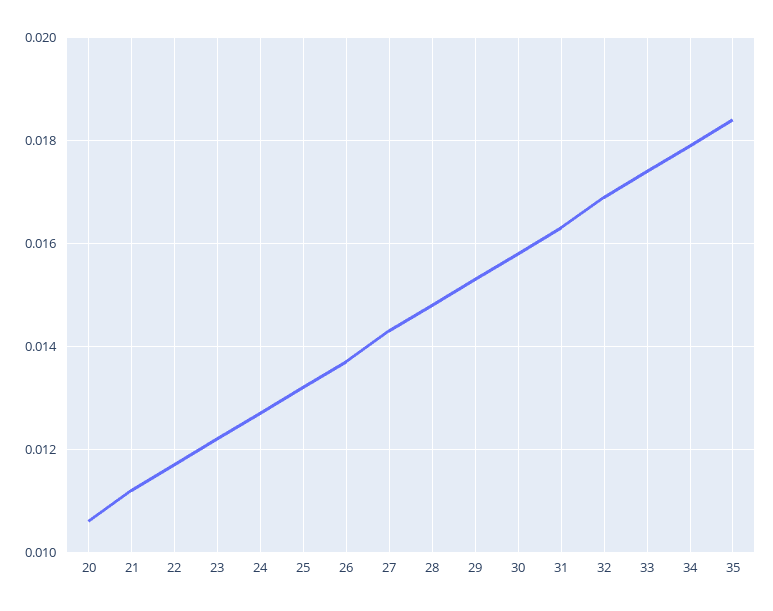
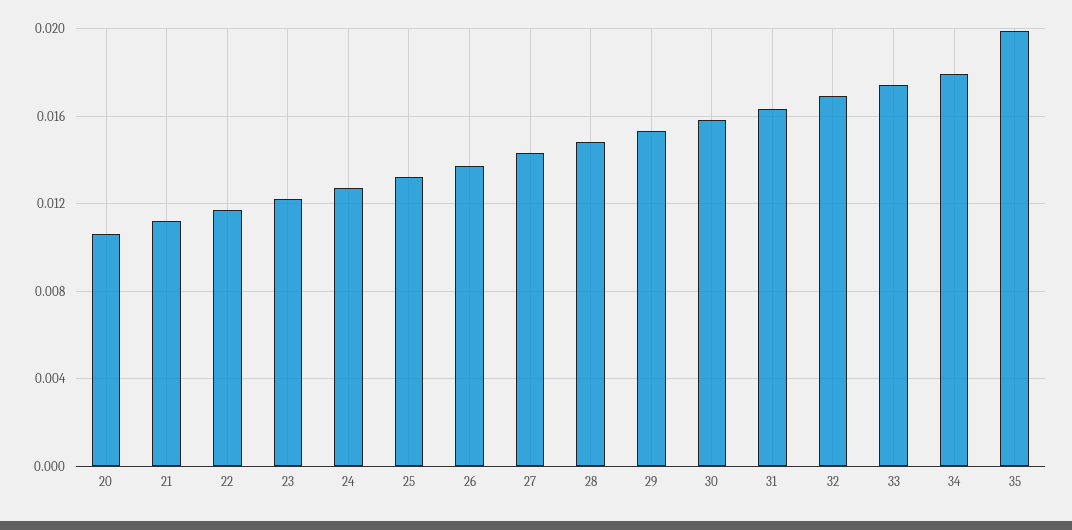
  {
    "20": 0.0105,
    "21": 0.011,
    "22": 0.0115,
    "23": 0.012,
    "24": 0.0125,
    "25": 0.013,
    "26": 0.0135,
    "27": 0.0145,
    "28": 0.015,
    "29": 0.0155,
    "30": 0.016,
    "31": 0.0165,
    "32": 0.017,
    "33": 0.0175,
    "34": 0.018,
-   "35": 0.0185
+   "35": 0.02
  }

